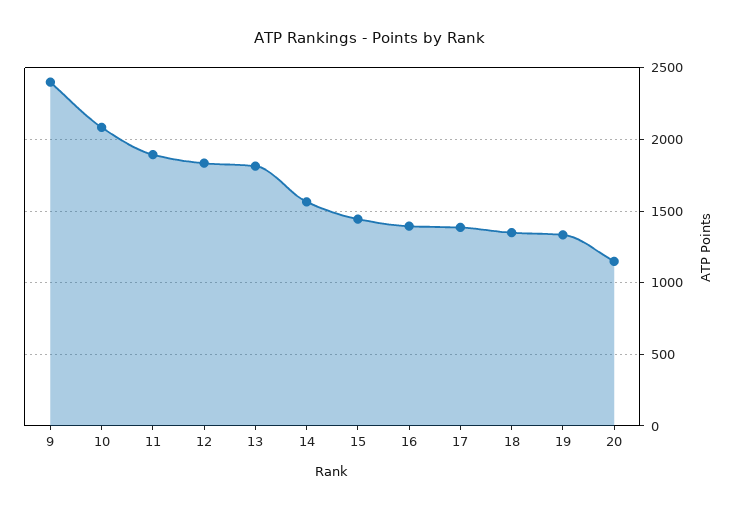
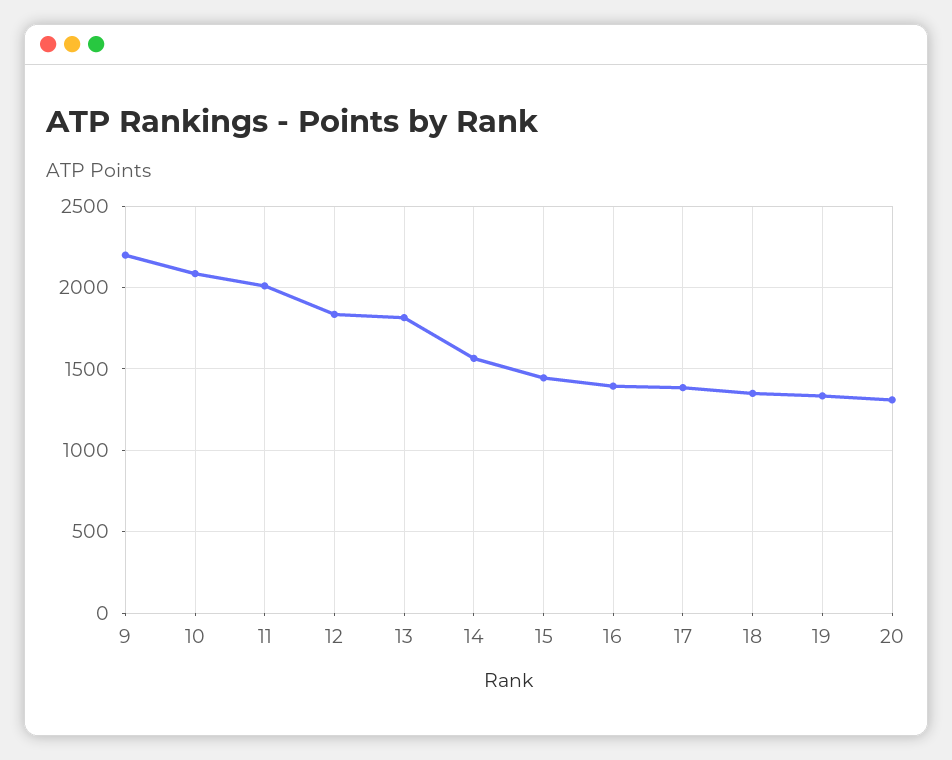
  {
-   "9": 2400,
+   "9": 2200,
    "10": 2100,
-   "11": 1900,
+   "11": 2000,
    "12": 1850,
    "13": 1800,
    "14": 1550,
    "15": 1450,
    "16": 1400,
    "17": 1400,
    "18": 1350,
    "19": 1350,
-   "20": 1150
+   "20": 1300
  }

